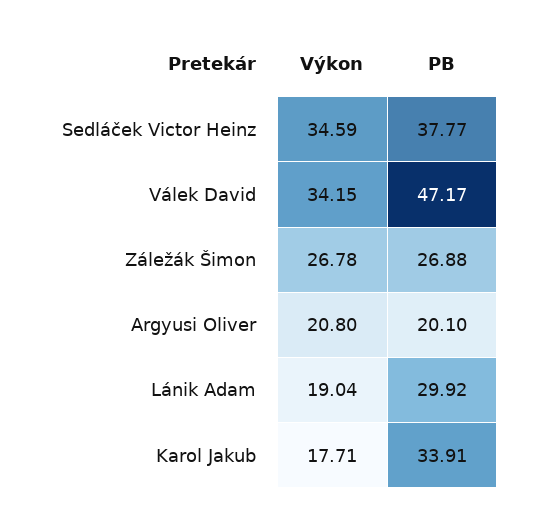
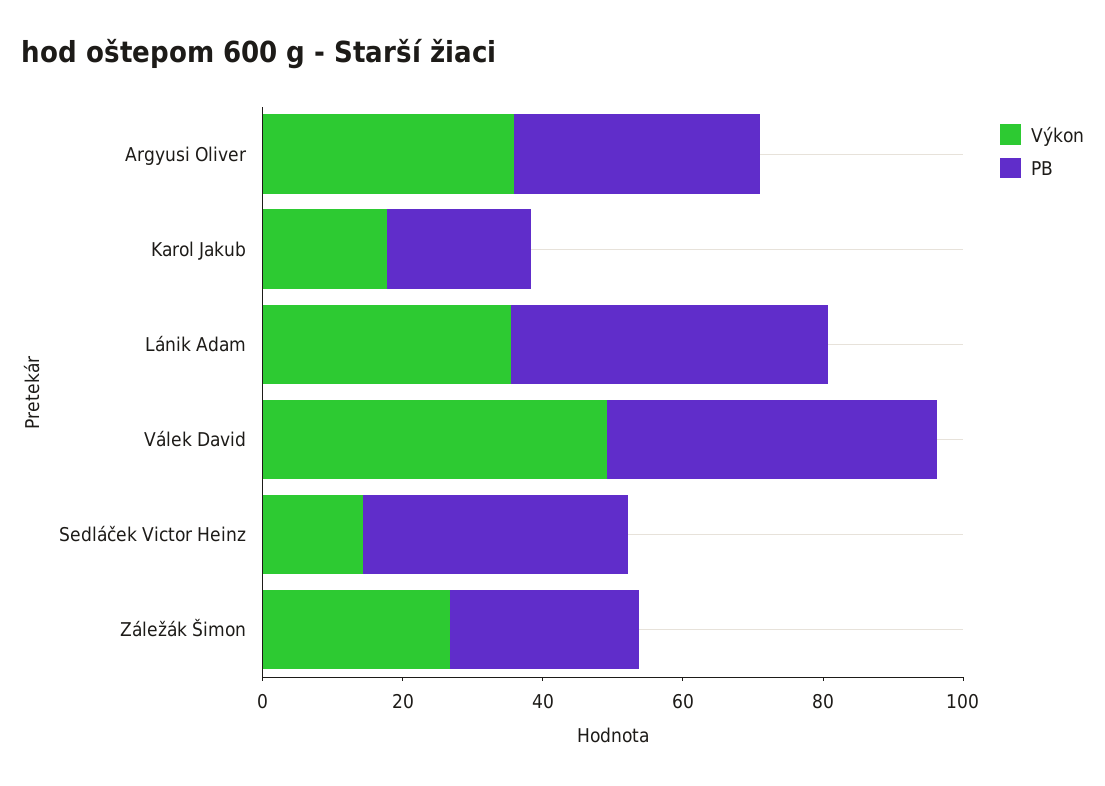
  {
    "Výkon": {
-     "Sedláček Victor Heinz": 34.59,
+     "Sedláček Victor Heinz": 15,
-     "Válek David": 34.15,
+     "Válek David": 50,
      "Záležák Šimon": 26.78,
-     "Argyusi Oliver": 20.8,
+     "Argyusi Oliver": 35,
-     "Lánik Adam": 19.04,
+     "Lánik Adam": 35,
      "Karol Jakub": 17.71
    },
    "PB": {
      "Sedláček Victor Heinz": 37.77,
      "Válek David": 47.17,
      "Záležák Šimon": 26.88,
-     "Argyusi Oliver": 20.1,
+     "Argyusi Oliver": 35,
-     "Lánik Adam": 29.92,
+     "Lánik Adam": 45,
-     "Karol Jakub": 33.91
+     "Karol Jakub": 20
    }
  }

